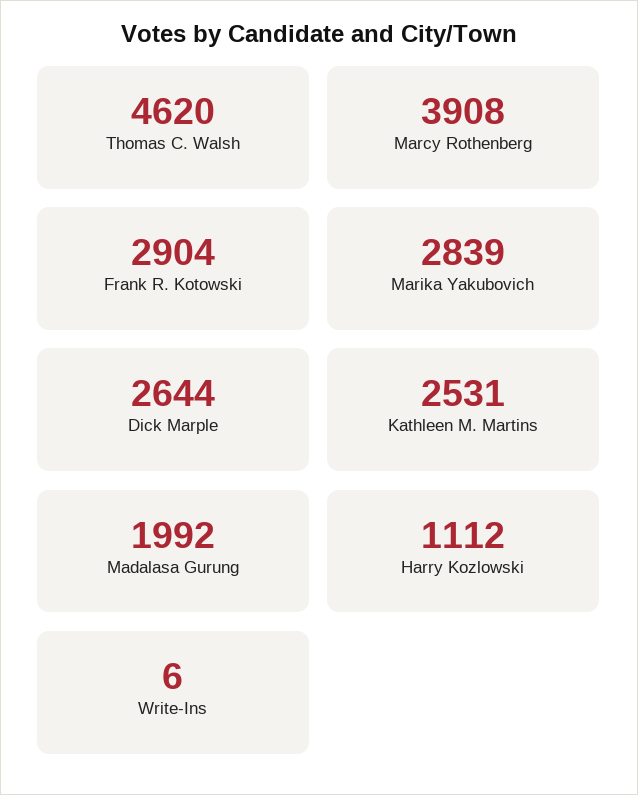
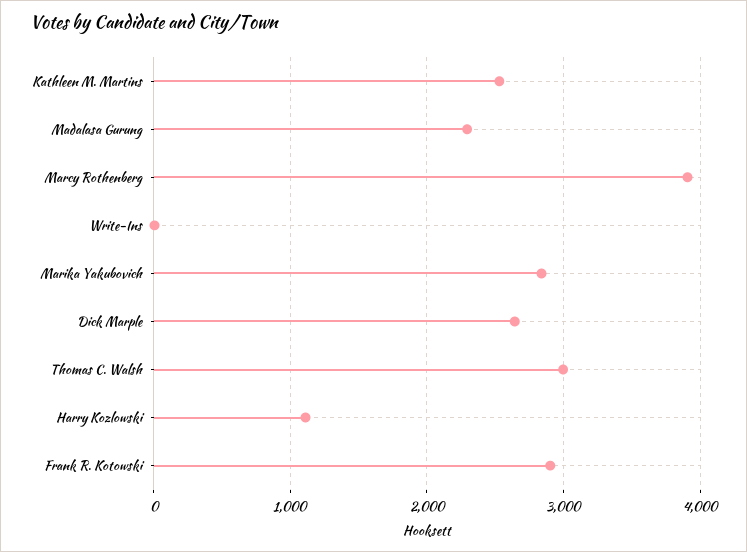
  {
-   "Thomas C. Walsh": 4620,
+   "Thomas C. Walsh": 3000,
    "Marcy Rothenberg": 3908,
    "Frank R. Kotowski": 2904,
    "Marika Yakubovich": 2839,
    "Dick Marple": 2644,
    "Kathleen M. Martins": 2531,
-   "Madalasa Gurung": 1992,
+   "Madalasa Gurung": 2300,
    "Harry Kozlowski": 1112,
    "Write-Ins": 6
  }

